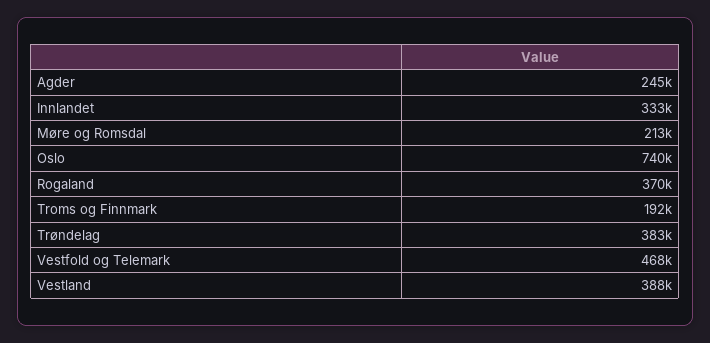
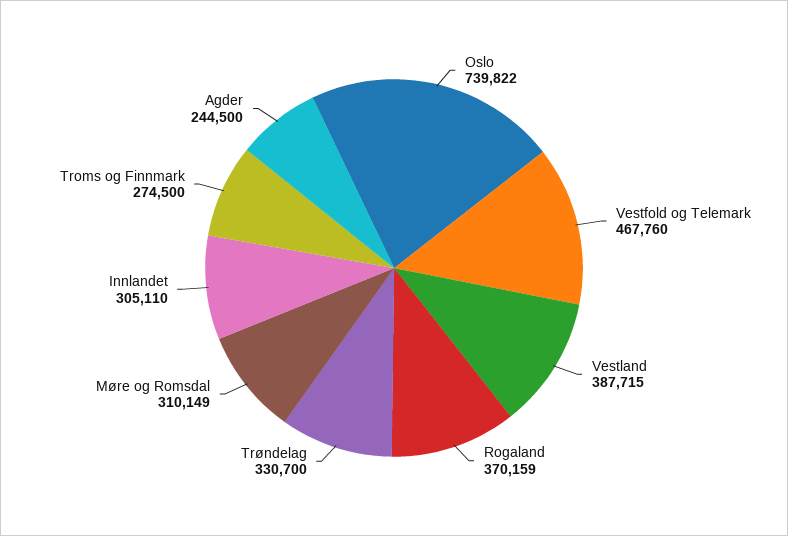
  {
    "Agder": 244500,
-   "Innlandet": 333000,
+   "Innlandet": 305110,
-   "Møre og Romsdal": 213000,
+   "Møre og Romsdal": 310149,
    "Oslo": 739822,
    "Rogaland": 370159,
-   "Troms og Finnmark": 192000,
+   "Troms og Finnmark": 274500,
-   "Trøndelag": 383000,
+   "Trøndelag": 330700,
    "Vestfold og Telemark": 467760,
    "Vestland": 387715
  }

